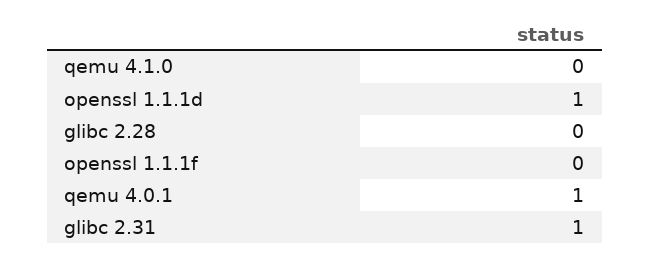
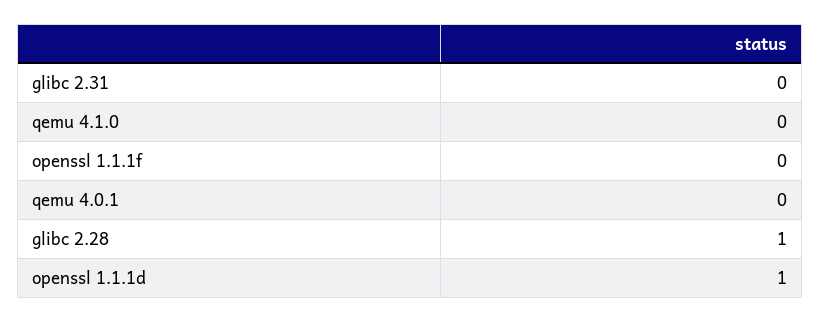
  {
    "qemu 4.1.0": 0,
    "openssl 1.1.1d": 1,
-   "glibc 2.28": 0,
+   "glibc 2.28": 1,
    "openssl 1.1.1f": 0,
-   "qemu 4.0.1": 1,
+   "qemu 4.0.1": 0,
-   "glibc 2.31": 1
+   "glibc 2.31": 0
  }

